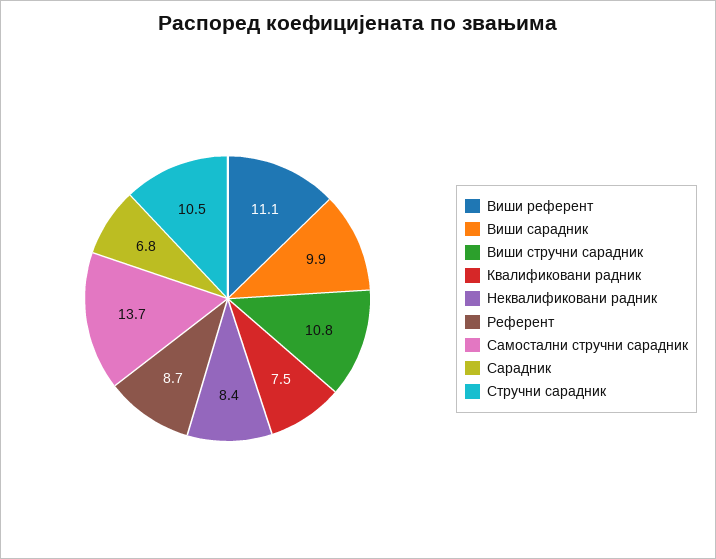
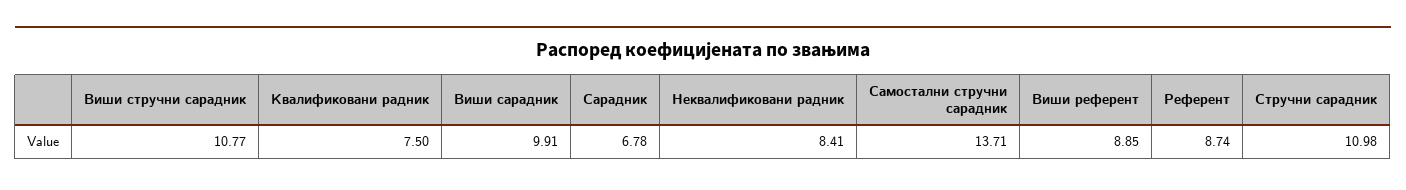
  {
-   "Виши референт": 11.1,
+   "Виши референт": 8.85,
    "Виши сарадник": 9.91,
    "Виши стручни сарадник": 10.77,
    "Квалификовани радник": 7.5,
    "Неквалификовани радник": 8.41,
    "Референт": 8.74,
    "Самостални стручни сарадник": 13.71,
    "Сарадник": 6.78,
-   "Стручни сарадник": 10.5
+   "Стручни сарадник": 10.98
  }

